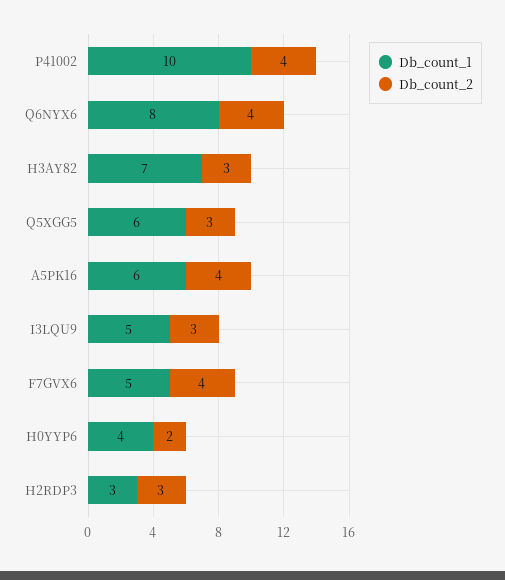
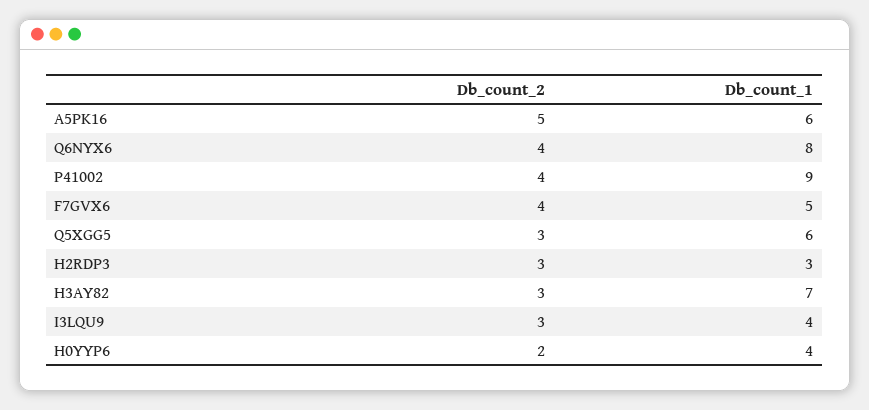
  {
    "Db_count_1": {
-     "P41002": 10,
+     "P41002": 9,
      "Q6NYX6": 8,
      "H3AY82": 7,
      "Q5XGG5": 6,
      "A5PK16": 6,
-     "I3LQU9": 5,
+     "I3LQU9": 4,
      "F7GVX6": 5,
      "H0YYP6": 4,
      "H2RDP3": 3
    },
    "Db_count_2": {
      "P41002": 4,
      "Q6NYX6": 4,
      "H3AY82": 3,
      "Q5XGG5": 3,
-     "A5PK16": 4,
+     "A5PK16": 5,
      "I3LQU9": 3,
      "F7GVX6": 4,
      "H0YYP6": 2,
      "H2RDP3": 3
    }
  }

